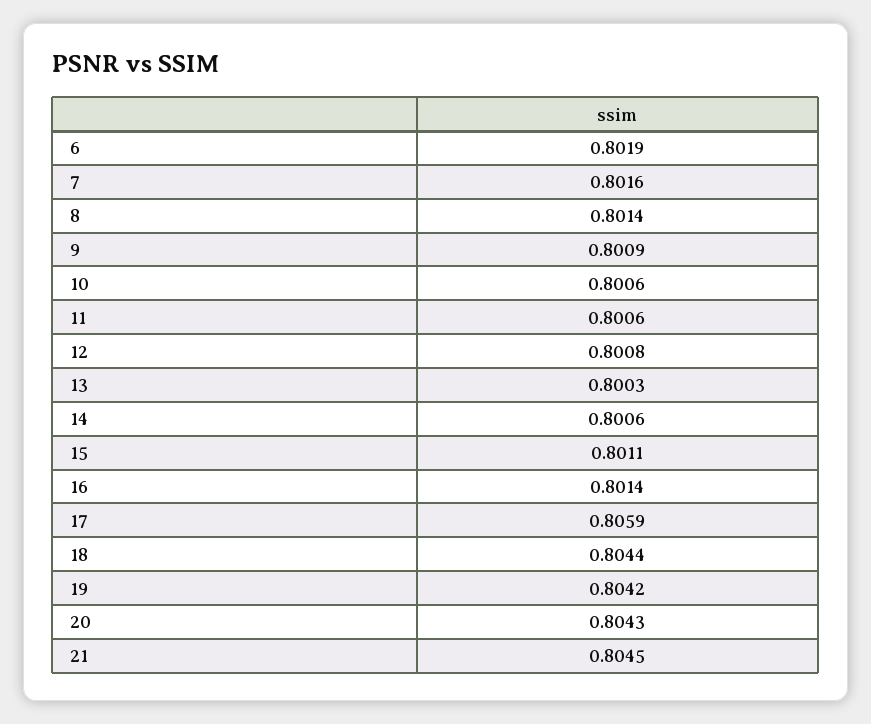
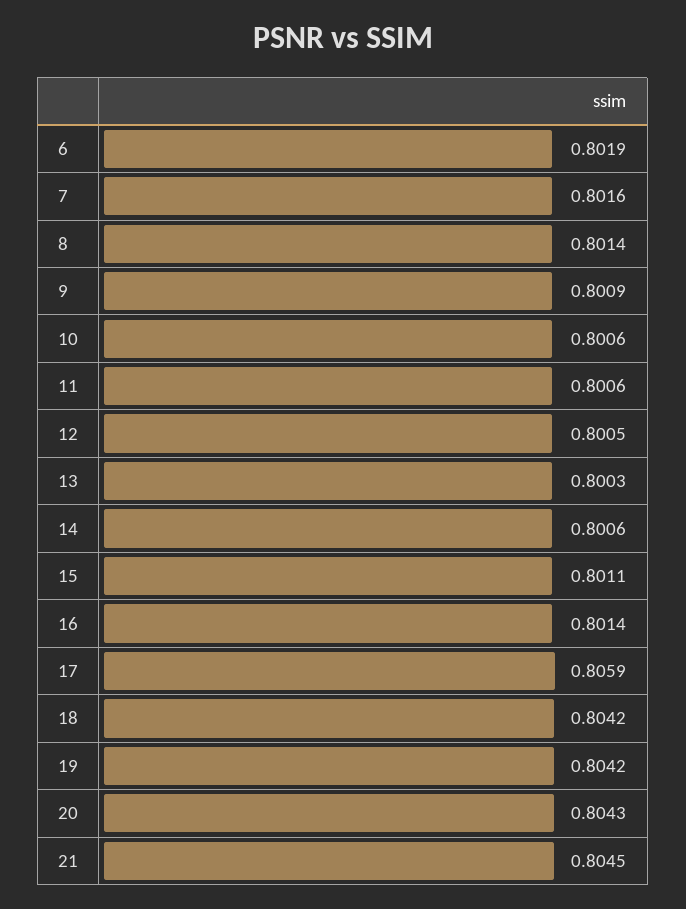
  {
    "6": 0.8019,
    "7": 0.8016,
    "8": 0.8014,
    "9": 0.8009,
    "10": 0.8006,
    "11": 0.8006,
-   "12": 0.8008,
+   "12": 0.8005,
    "13": 0.8003,
    "14": 0.8006,
    "15": 0.8011,
    "16": 0.8014,
    "17": 0.8059,
-   "18": 0.8044,
+   "18": 0.8042,
    "19": 0.8042,
    "20": 0.8043,
    "21": 0.8045
  }

